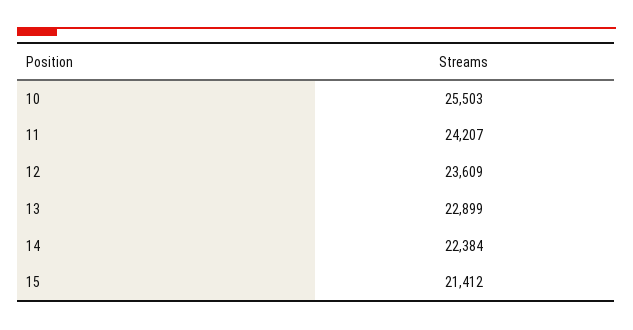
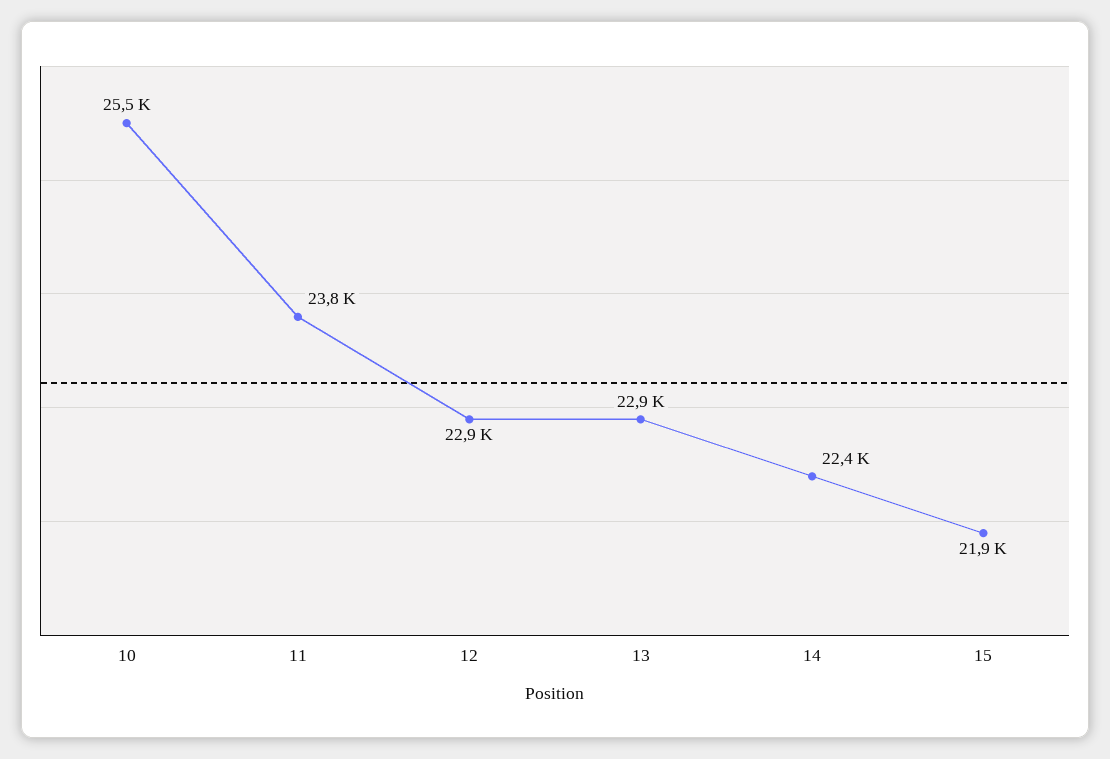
  {
    "10": 25503,
-   "11": 24207,
+   "11": 23800,
-   "12": 23609,
+   "12": 22900,
    "13": 22899,
    "14": 22384,
-   "15": 21412
+   "15": 21900
  }

